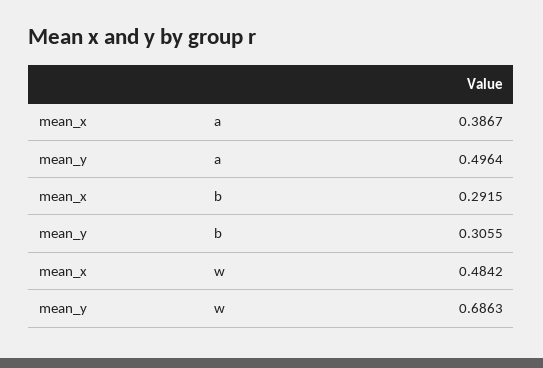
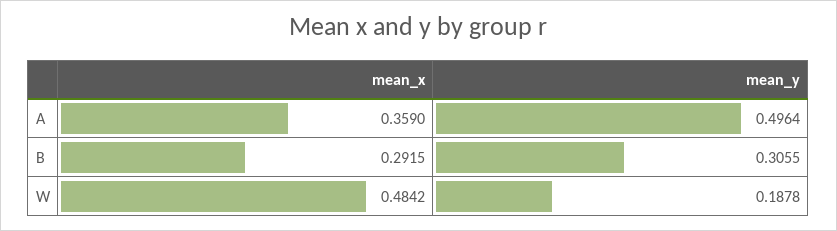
  {
    "mean_x": {
-     "a": 0.3867,
+     "a": 0.359,
      "b": 0.2915,
      "w": 0.4842
    },
    "mean_y": {
      "a": 0.4964,
      "b": 0.3055,
-     "w": 0.6863
+     "w": 0.1878
    }
  }

